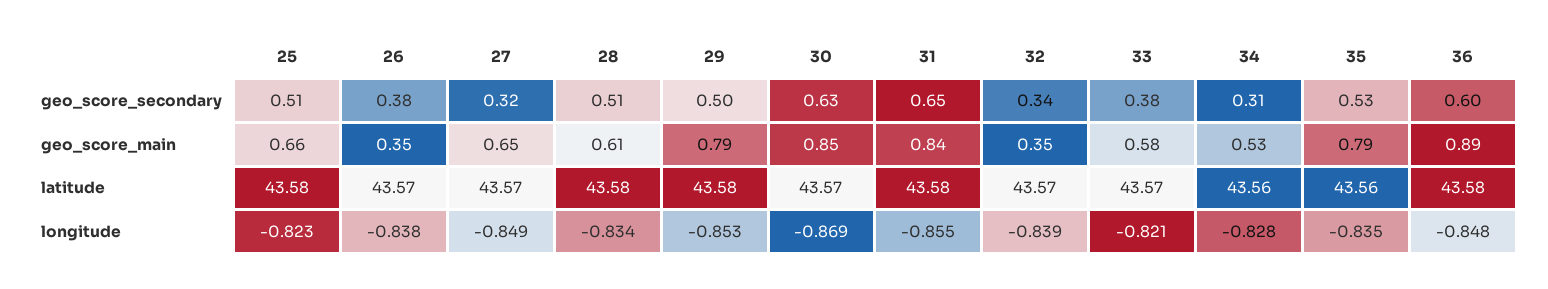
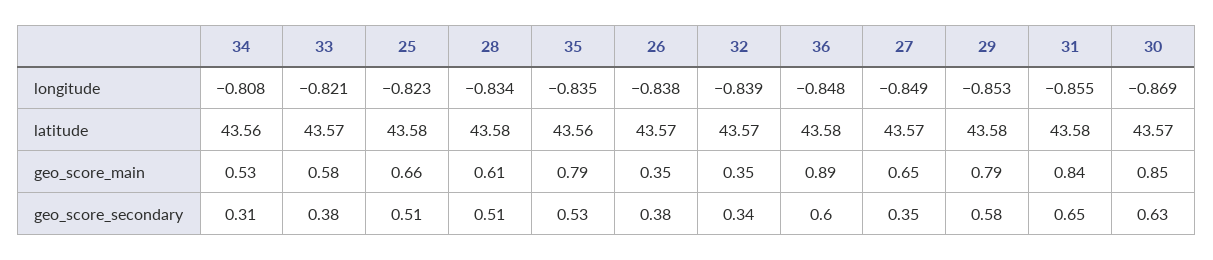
  {
    "25": {
      "geo_score_secondary": 0.51,
      "geo_score_main": 0.66,
      "latitude": 43.58,
      "longitude": -0.823
    },
    "26": {
      "geo_score_secondary": 0.38,
      "geo_score_main": 0.35,
      "latitude": 43.57,
      "longitude": -0.838
    },
    "27": {
-     "geo_score_secondary": 0.32,
+     "geo_score_secondary": 0.35,
      "geo_score_main": 0.65,
      "latitude": 43.57,
      "longitude": -0.849
    },
    "28": {
      "geo_score_secondary": 0.51,
      "geo_score_main": 0.61,
      "latitude": 43.58,
      "longitude": -0.834
    },
    "29": {
-     "geo_score_secondary": 0.5,
+     "geo_score_secondary": 0.58,
      "geo_score_main": 0.79,
      "latitude": 43.58,
      "longitude": -0.853
    },
    "30": {
      "geo_score_secondary": 0.63,
      "geo_score_main": 0.85,
      "latitude": 43.57,
      "longitude": -0.869
    },
    "31": {
      "geo_score_secondary": 0.65,
      "geo_score_main": 0.84,
      "latitude": 43.58,
      "longitude": -0.855
    },
    "32": {
      "geo_score_secondary": 0.34,
      "geo_score_main": 0.35,
      "latitude": 43.57,
      "longitude": -0.839
    },
    "33": {
      "geo_score_secondary": 0.38,
      "geo_score_main": 0.58,
      "latitude": 43.57,
      "longitude": -0.821
    },
    "34": {
      "geo_score_secondary": 0.31,
      "geo_score_main": 0.53,
      "latitude": 43.56,
-     "longitude": -0.828
+     "longitude": -0.808
    },
    "35": {
      "geo_score_secondary": 0.53,
      "geo_score_main": 0.79,
      "latitude": 43.56,
      "longitude": -0.835
    },
    "36": {
      "geo_score_secondary": 0.6,
      "geo_score_main": 0.89,
      "latitude": 43.58,
      "longitude": -0.848
    }
  }

